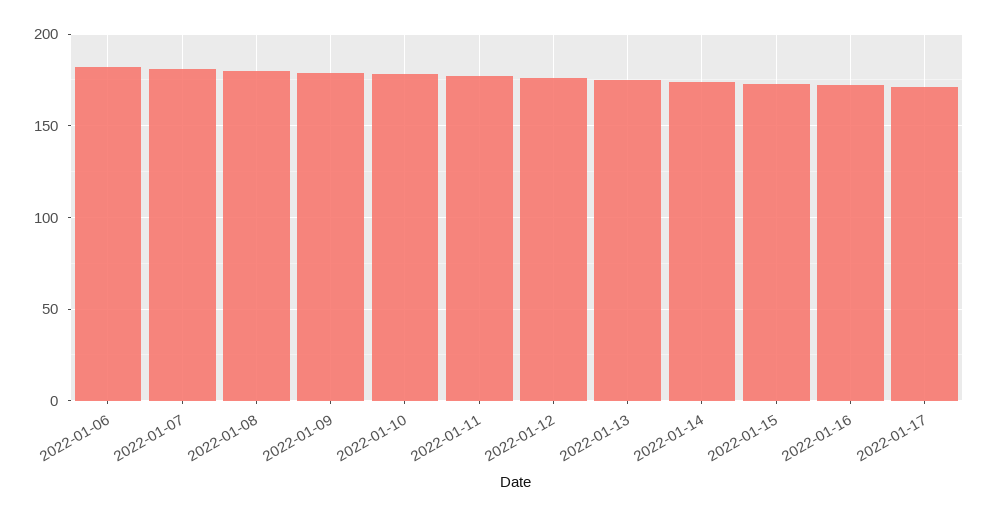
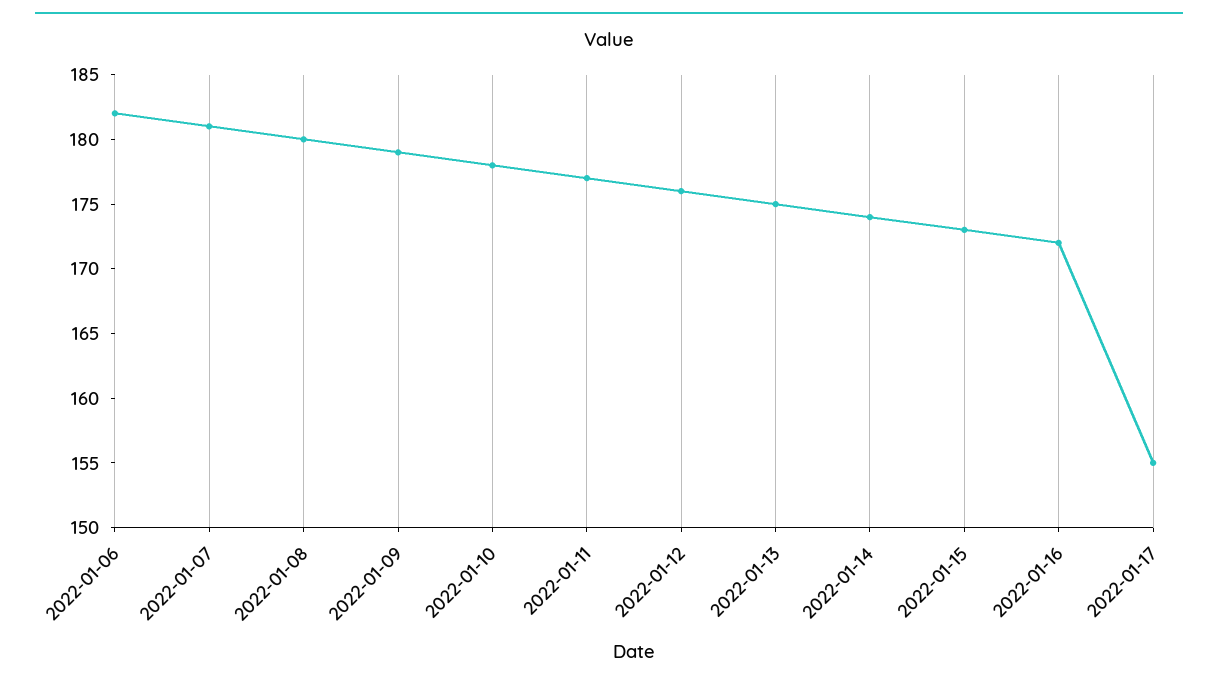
  {
    "2022-01-06": 182,
    "2022-01-07": 181,
    "2022-01-08": 180,
    "2022-01-09": 179,
    "2022-01-10": 178,
    "2022-01-11": 177,
    "2022-01-12": 176,
    "2022-01-13": 175,
    "2022-01-14": 174,
    "2022-01-15": 173,
    "2022-01-16": 172,
-   "2022-01-17": 170
+   "2022-01-17": 155
  }

